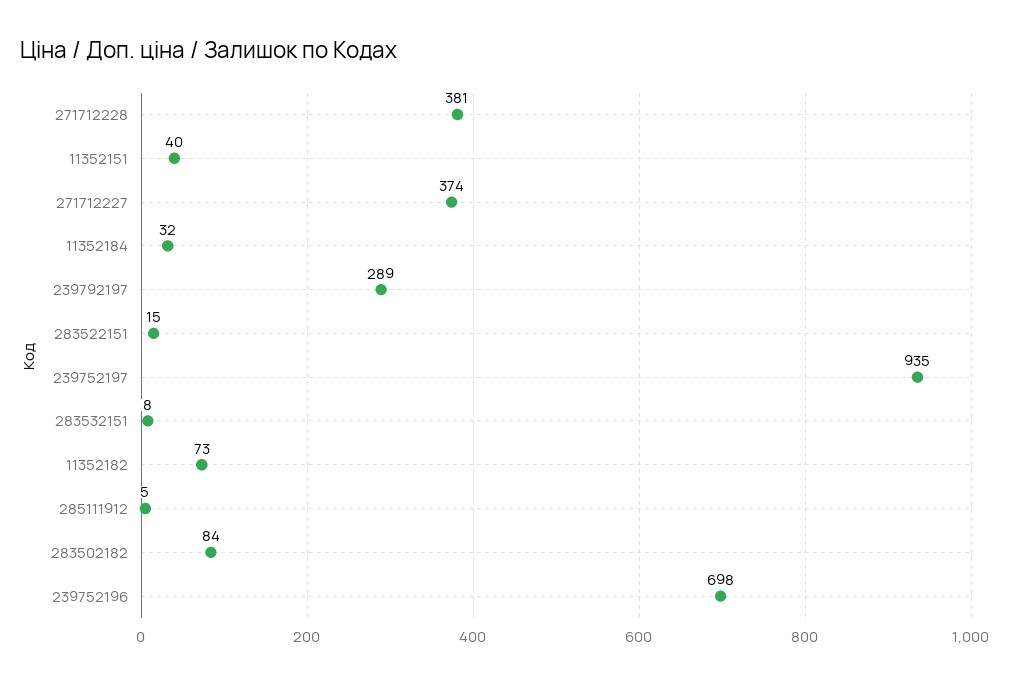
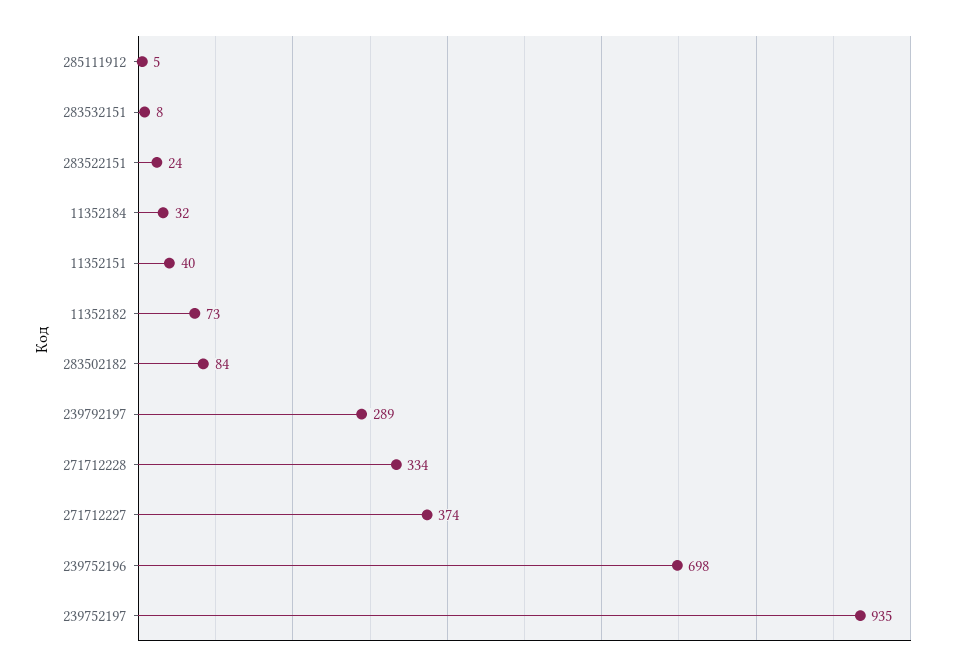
  {
-   "271712228": 381,
+   "271712228": 334,
    "11352151": 40,
    "271712227": 374,
    "11352184": 32,
    "239792197": 289,
-   "283522151": 15,
+   "283522151": 24,
    "239752197": 935,
    "283532151": 8,
    "11352182": 73,
    "285111912": 5,
    "283502182": 84,
    "239752196": 698
  }

